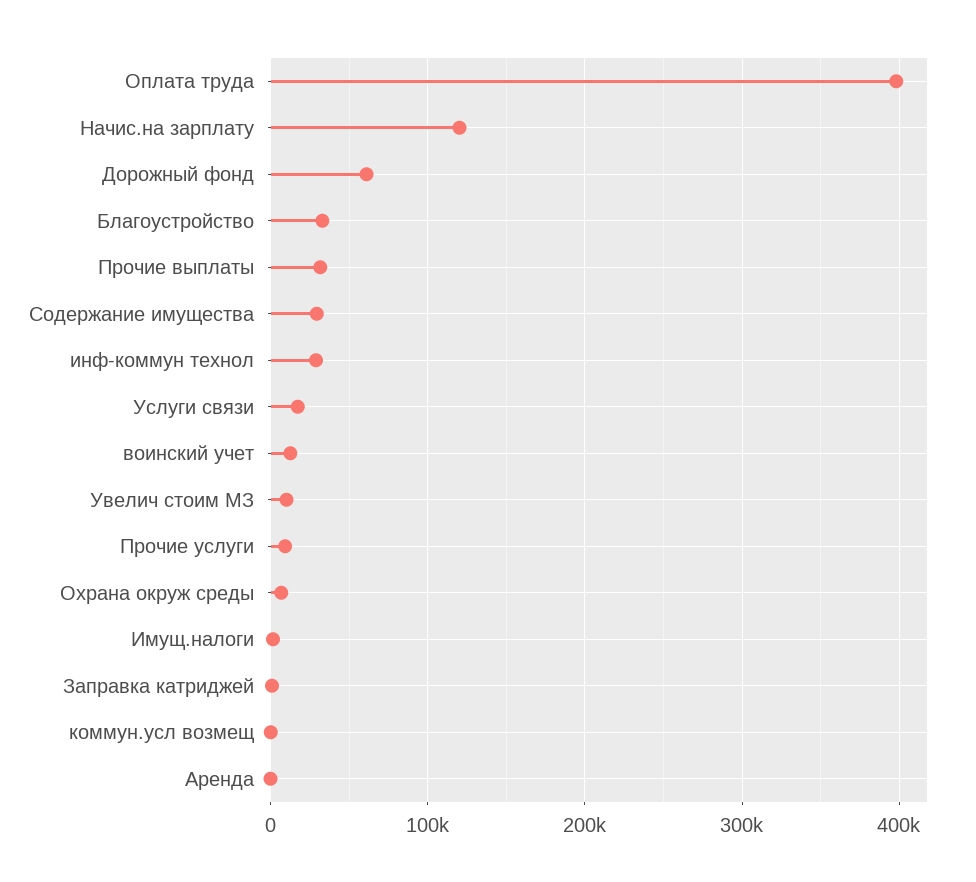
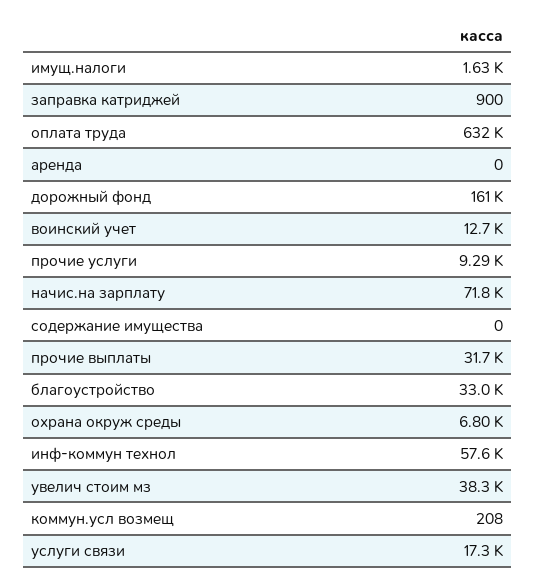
  {
-   "Оплата труда": 400000,
+   "Оплата труда": 632000,
-   "Начис.на зарплату": 120000,
+   "Начис.на зарплату": 71800,
-   "Дорожный фонд": 60000,
+   "Дорожный фонд": 161000,
    "Благоустройство": 33000,
    "Прочие выплаты": 31700,
-   "Содержание имущества": 30000,
+   "Содержание имущества": 0,
-   "инф-коммун технол": 30000,
+   "инф-коммун технол": 57600,
    "Услуги связи": 17300,
    "воинский учет": 12700,
-   "Увелич стоим МЗ": 10000,
+   "Увелич стоим МЗ": 38300,
    "Прочие услуги": 9290,
    "Охрана окруж среды": 6800,
    "Имущ.налоги": 1630,
    "Заправка катриджей": 900,
    "коммун.усл возмещ": 208,
    "Аренда": 0
  }

